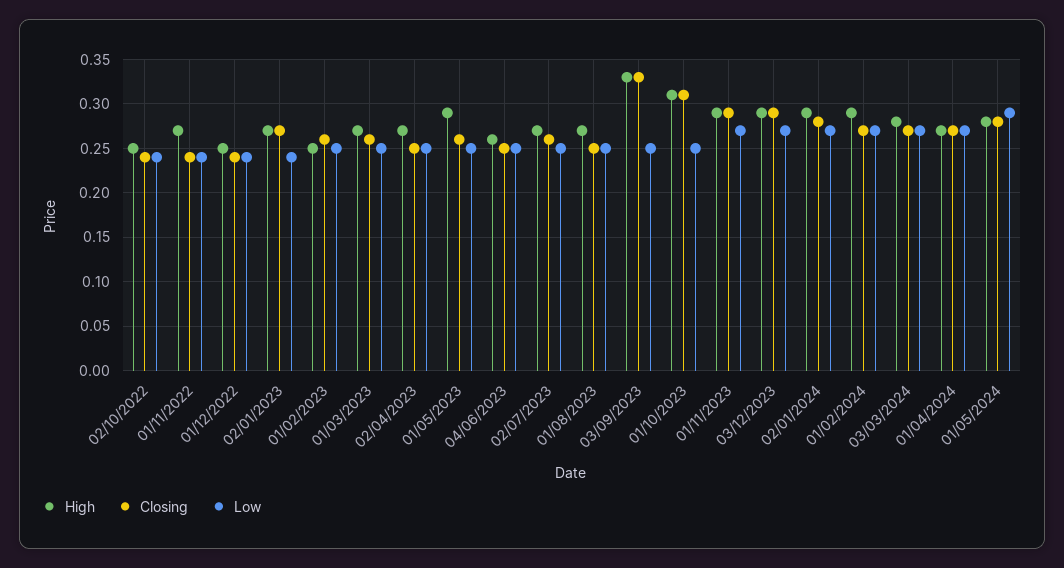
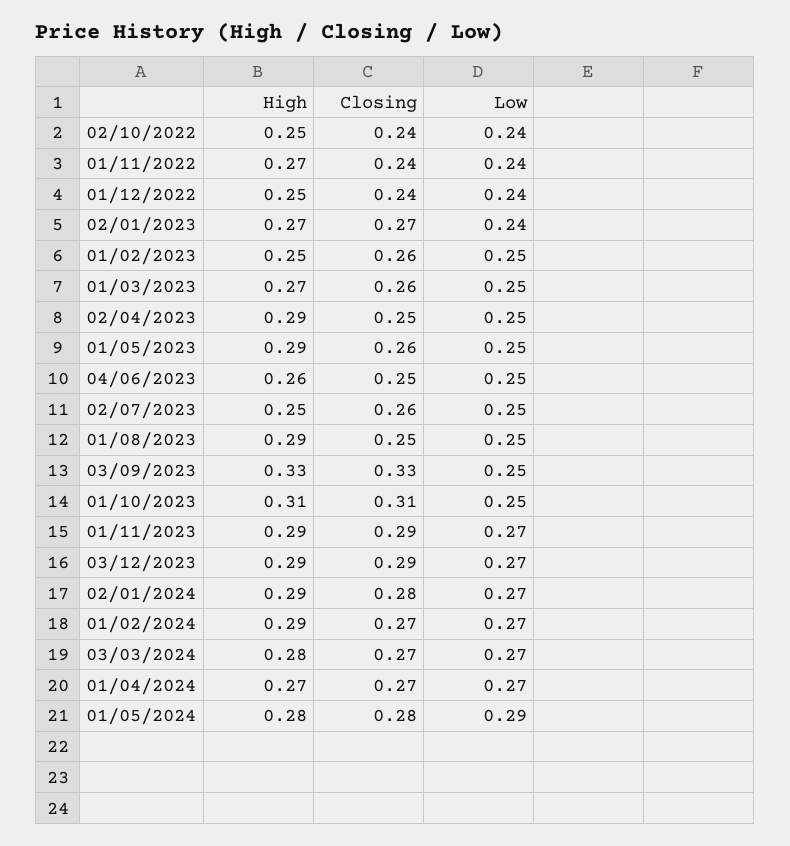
  {
    "High": {
      "02/10/2022": 0.25,
      "01/11/2022": 0.27,
      "01/12/2022": 0.25,
      "02/01/2023": 0.27,
      "01/02/2023": 0.25,
      "01/03/2023": 0.27,
-     "02/04/2023": 0.27,
+     "02/04/2023": 0.29,
      "01/05/2023": 0.29,
      "04/06/2023": 0.26,
-     "02/07/2023": 0.27,
+     "02/07/2023": 0.25,
-     "01/08/2023": 0.27,
+     "01/08/2023": 0.29,
      "03/09/2023": 0.33,
      "01/10/2023": 0.31,
      "01/11/2023": 0.29,
      "03/12/2023": 0.29,
      "02/01/2024": 0.29,
      "01/02/2024": 0.29,
      "03/03/2024": 0.28,
      "01/04/2024": 0.27,
      "01/05/2024": 0.28
    },
    "Closing": {
      "02/10/2022": 0.24,
      "01/11/2022": 0.24,
      "01/12/2022": 0.24,
      "02/01/2023": 0.27,
      "01/02/2023": 0.26,
      "01/03/2023": 0.26,
      "02/04/2023": 0.25,
      "01/05/2023": 0.26,
      "04/06/2023": 0.25,
      "02/07/2023": 0.26,
      "01/08/2023": 0.25,
      "03/09/2023": 0.33,
      "01/10/2023": 0.31,
      "01/11/2023": 0.29,
      "03/12/2023": 0.29,
      "02/01/2024": 0.28,
      "01/02/2024": 0.27,
      "03/03/2024": 0.27,
      "01/04/2024": 0.27,
      "01/05/2024": 0.28
    },
    "Low": {
      "02/10/2022": 0.24,
      "01/11/2022": 0.24,
      "01/12/2022": 0.24,
      "02/01/2023": 0.24,
      "01/02/2023": 0.25,
      "01/03/2023": 0.25,
      "02/04/2023": 0.25,
      "01/05/2023": 0.25,
      "04/06/2023": 0.25,
      "02/07/2023": 0.25,
      "01/08/2023": 0.25,
      "03/09/2023": 0.25,
      "01/10/2023": 0.25,
      "01/11/2023": 0.27,
      "03/12/2023": 0.27,
      "02/01/2024": 0.27,
      "01/02/2024": 0.27,
      "03/03/2024": 0.27,
      "01/04/2024": 0.27,
      "01/05/2024": 0.29
    }
  }

